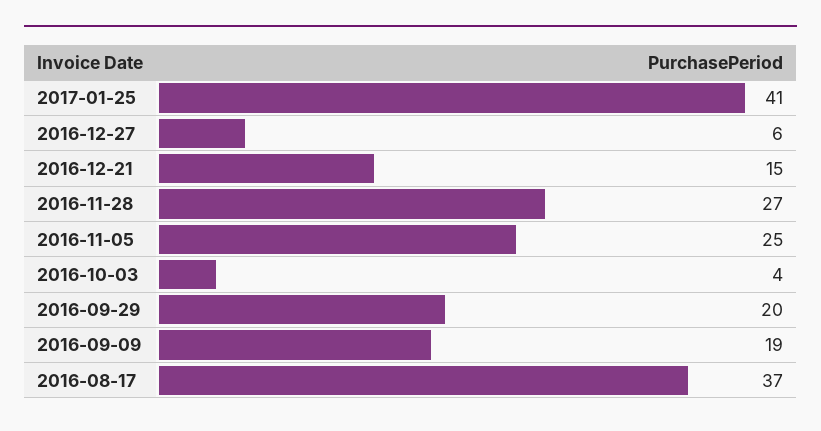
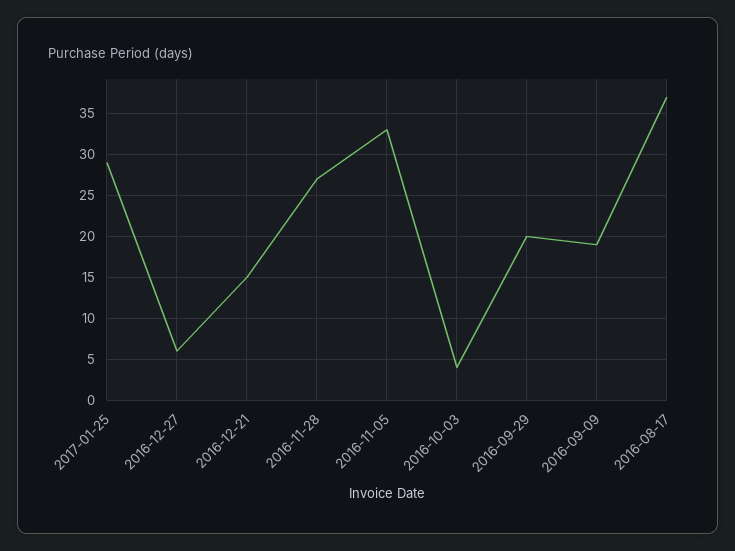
  {
-   "2017-01-25": 41,
+   "2017-01-25": 29,
    "2016-12-27": 6,
    "2016-12-21": 15,
    "2016-11-28": 27,
-   "2016-11-05": 25,
+   "2016-11-05": 33,
    "2016-10-03": 4,
    "2016-09-29": 20,
    "2016-09-09": 19,
    "2016-08-17": 37
  }

